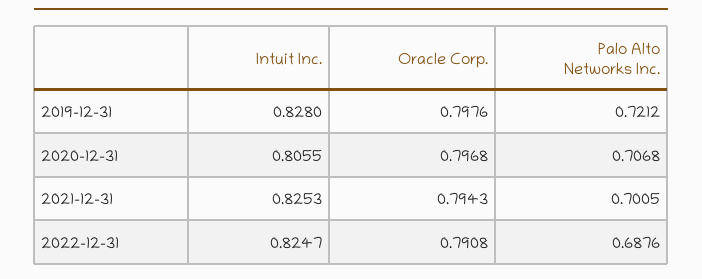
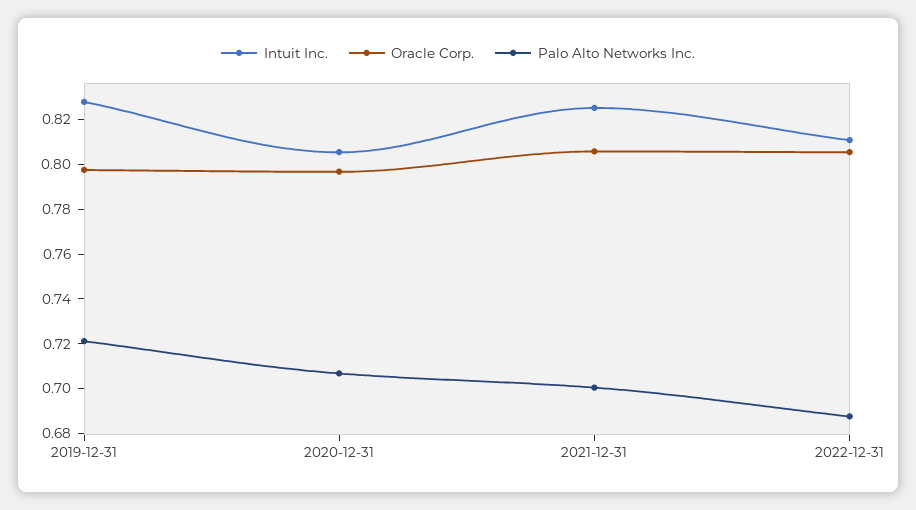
  {
    "Intuit Inc.": {
      "2019-12-31": 0.828,
      "2020-12-31": 0.8055,
      "2021-12-31": 0.8253,
-     "2022-12-31": 0.8247
+     "2022-12-31": 0.81
    },
    "Oracle Corp.": {
      "2019-12-31": 0.7976,
      "2020-12-31": 0.7968,
-     "2021-12-31": 0.7943,
+     "2021-12-31": 0.805,
-     "2022-12-31": 0.7908
+     "2022-12-31": 0.805
    },
    "Palo Alto Networks Inc.": {
      "2019-12-31": 0.7212,
      "2020-12-31": 0.7068,
      "2021-12-31": 0.7005,
      "2022-12-31": 0.6876
    }
  }

